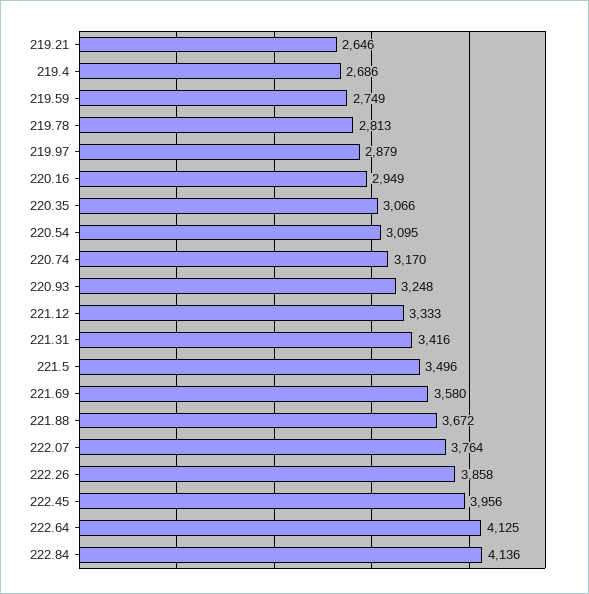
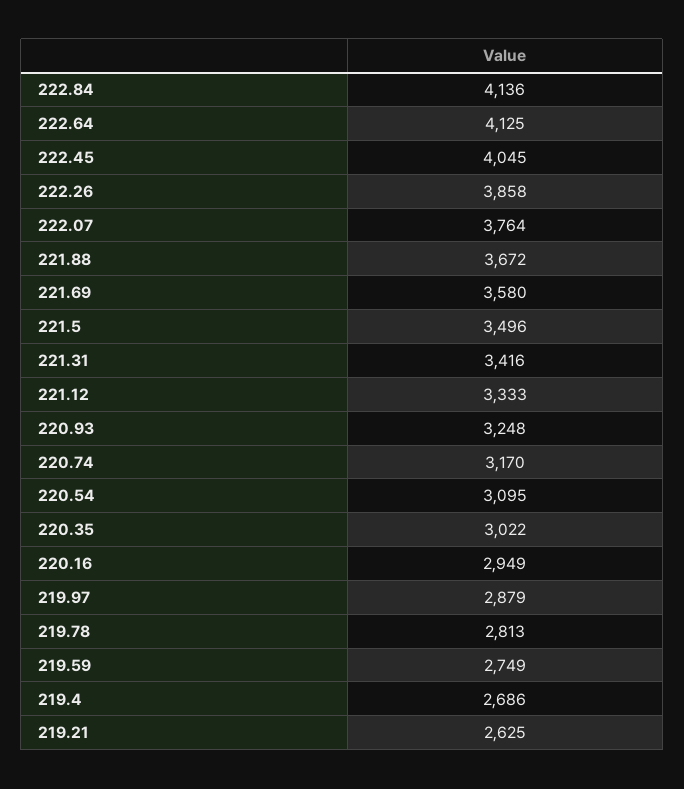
  {
-   "219.21": 2646,
+   "219.21": 2625,
    "219.4": 2686,
    "219.59": 2749,
    "219.78": 2813,
    "219.97": 2879,
    "220.16": 2949,
-   "220.35": 3066,
+   "220.35": 3022,
    "220.54": 3095,
    "220.74": 3170,
    "220.93": 3248,
    "221.12": 3333,
    "221.31": 3416,
    "221.5": 3496,
    "221.69": 3580,
    "221.88": 3672,
    "222.07": 3764,
    "222.26": 3858,
-   "222.45": 3956,
+   "222.45": 4045,
    "222.64": 4125,
    "222.84": 4136
  }

